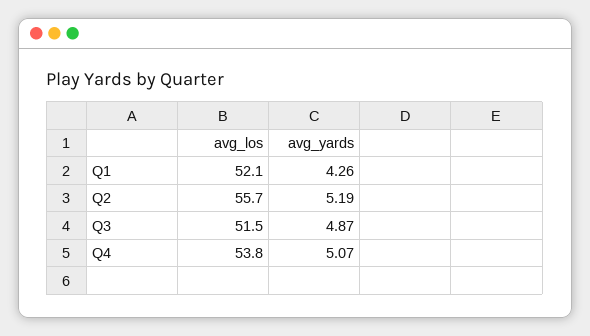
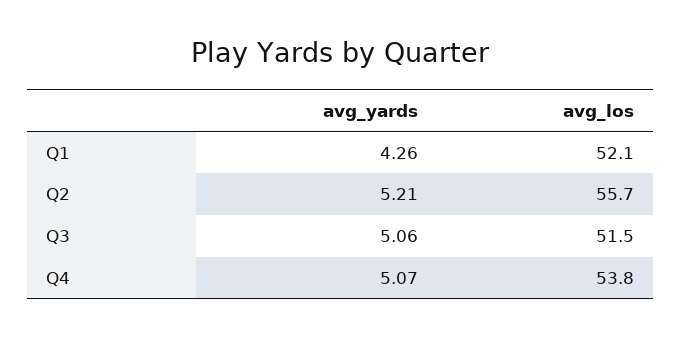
  {
    "avg_los": {
      "Q1": 52.1,
      "Q2": 55.7,
      "Q3": 51.5,
      "Q4": 53.8
    },
    "avg_yards": {
      "Q1": 4.26,
-     "Q2": 5.19,
+     "Q2": 5.21,
-     "Q3": 4.87,
+     "Q3": 5.06,
      "Q4": 5.07
    }
  }

